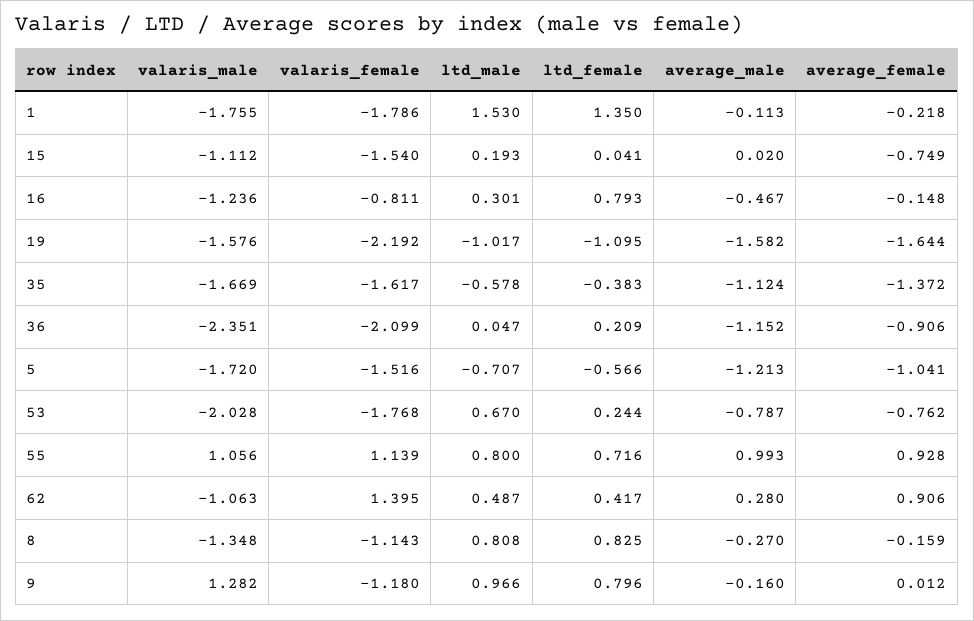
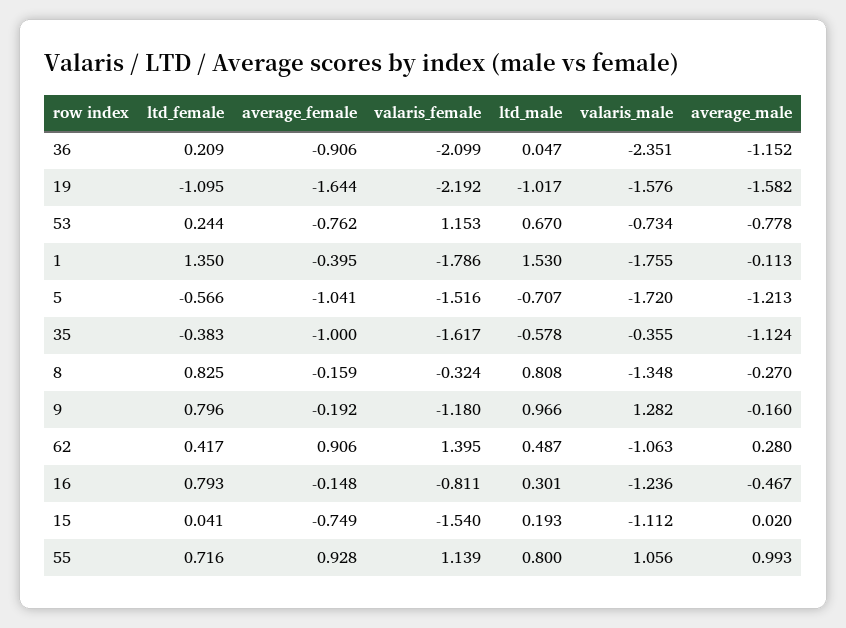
  {
    "valaris_male": {
      "1": -1.755,
      "15": -1.112,
      "16": -1.236,
      "19": -1.576,
-     "35": -1.669,
+     "35": -0.355,
      "36": -2.351,
      "5": -1.72,
-     "53": -2.028,
+     "53": -0.734,
      "55": 1.056,
      "62": -1.063,
      "8": -1.348,
      "9": 1.282
    },
    "valaris_female": {
      "1": -1.786,
      "15": -1.54,
      "16": -0.811,
      "19": -2.192,
      "35": -1.617,
      "36": -2.099,
      "5": -1.516,
-     "53": -1.768,
+     "53": 1.153,
      "55": 1.139,
      "62": 1.395,
-     "8": -1.143,
+     "8": -0.324,
      "9": -1.18
    },
    "ltd_male": {
      "1": 1.53,
      "15": 0.193,
      "16": 0.301,
      "19": -1.017,
      "35": -0.578,
      "36": 0.047,
      "5": -0.707,
      "53": 0.67,
      "55": 0.8,
      "62": 0.487,
      "8": 0.808,
      "9": 0.966
    },
    "ltd_female": {
      "1": 1.35,
      "15": 0.041,
      "16": 0.793,
      "19": -1.095,
      "35": -0.383,
      "36": 0.209,
      "5": -0.566,
      "53": 0.244,
      "55": 0.716,
      "62": 0.417,
      "8": 0.825,
      "9": 0.796
    },
    "average_male": {
      "1": -0.113,
      "15": 0.02,
      "16": -0.467,
      "19": -1.582,
      "35": -1.124,
      "36": -1.152,
      "5": -1.213,
-     "53": -0.787,
+     "53": -0.778,
      "55": 0.993,
      "62": 0.28,
      "8": -0.27,
      "9": -0.16
    },
    "average_female": {
-     "1": -0.218,
+     "1": -0.395,
      "15": -0.749,
      "16": -0.148,
      "19": -1.644,
-     "35": -1.372,
+     "35": -1,
      "36": -0.906,
      "5": -1.041,
      "53": -0.762,
      "55": 0.928,
      "62": 0.906,
      "8": -0.159,
-     "9": 0.012
+     "9": -0.192
    }
  }

